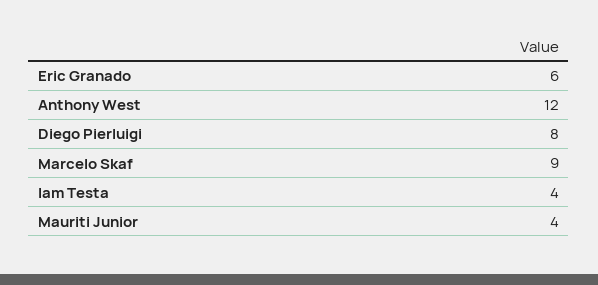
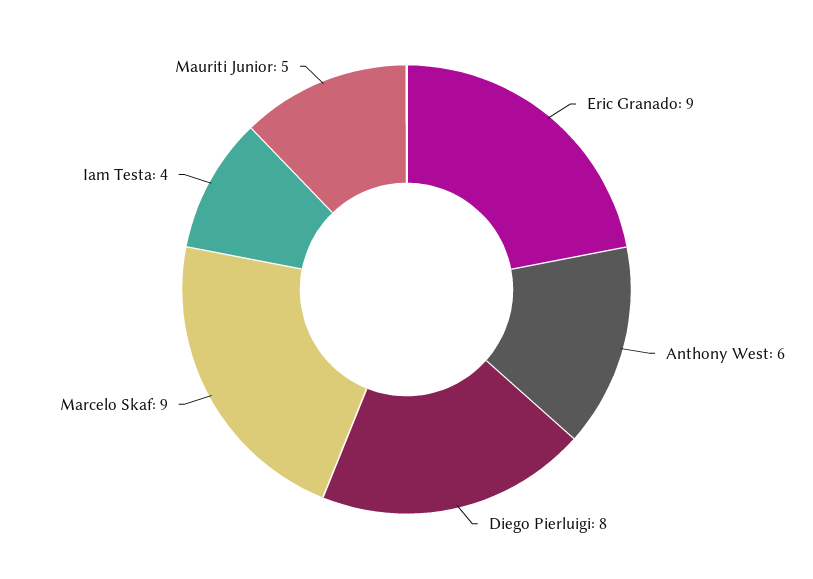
  {
-   "Eric Granado": 6,
+   "Eric Granado": 9,
-   "Anthony West": 12,
+   "Anthony West": 6,
    "Diego Pierluigi": 8,
    "Marcelo Skaf": 9,
    "Iam Testa": 4,
-   "Mauriti Junior": 4
+   "Mauriti Junior": 5
  }

